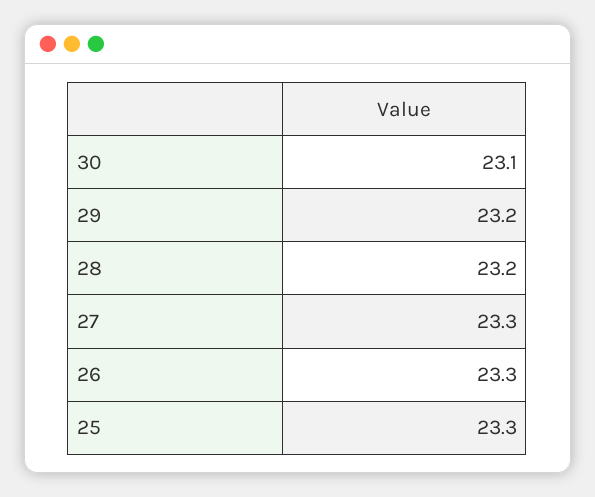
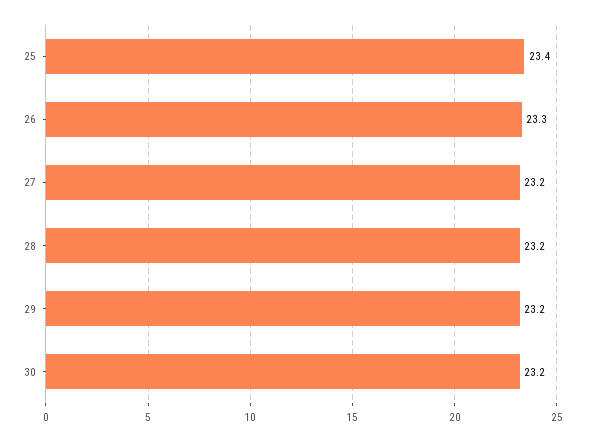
  {
-   "30": 23.1,
+   "30": 23.2,
    "29": 23.2,
    "28": 23.2,
-   "27": 23.3,
+   "27": 23.2,
    "26": 23.3,
-   "25": 23.3
+   "25": 23.4
  }

